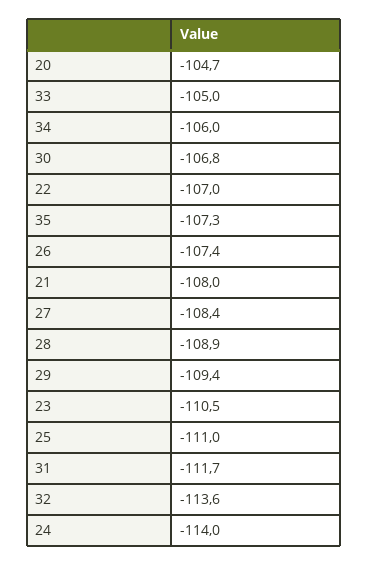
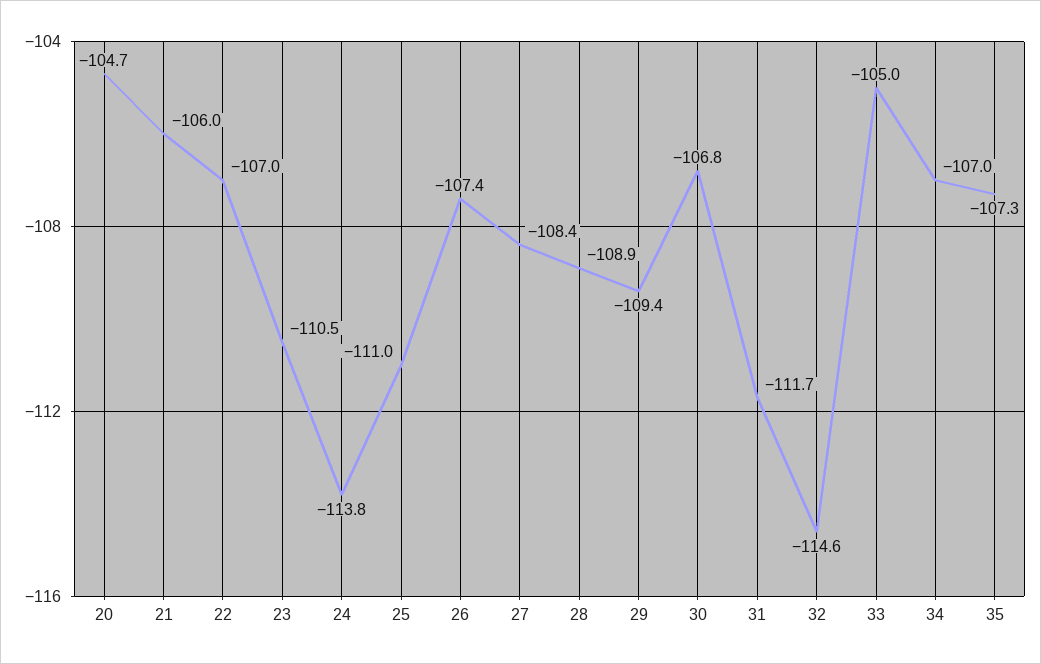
  {
    "20": -104.7,
    "33": -105,
-   "34": -106,
+   "34": -107,
    "30": -106.8,
    "22": -107,
    "35": -107.3,
    "26": -107.4,
-   "21": -108,
+   "21": -106,
    "27": -108.4,
    "28": -108.9,
    "29": -109.4,
    "23": -110.5,
    "25": -111,
    "31": -111.7,
-   "32": -113.6,
+   "32": -114.6,
-   "24": -114
+   "24": -113.8
  }

